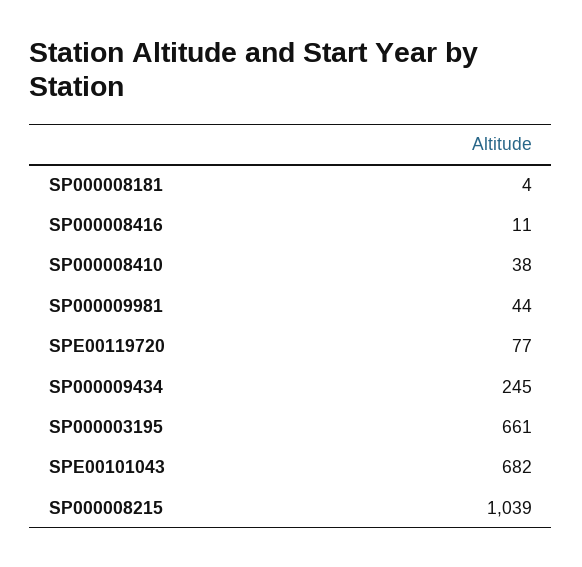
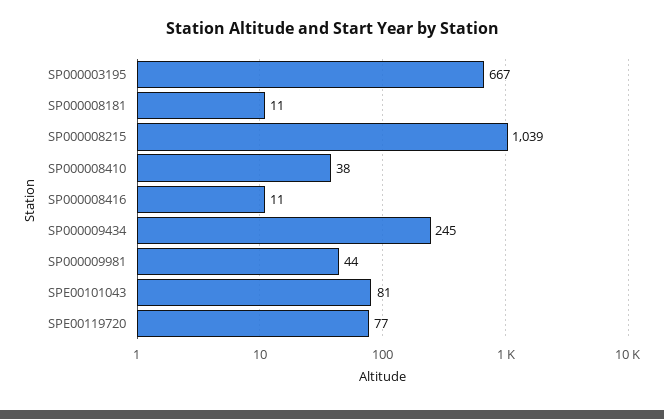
  {
-   "SP000008181": 4,
+   "SP000008181": 11,
    "SP000008416": 11,
    "SP000008410": 38,
    "SP000009981": 44,
    "SPE00119720": 77,
    "SP000009434": 245,
-   "SP000003195": 661,
+   "SP000003195": 667,
-   "SPE00101043": 682,
+   "SPE00101043": 81,
    "SP000008215": 1039
  }

